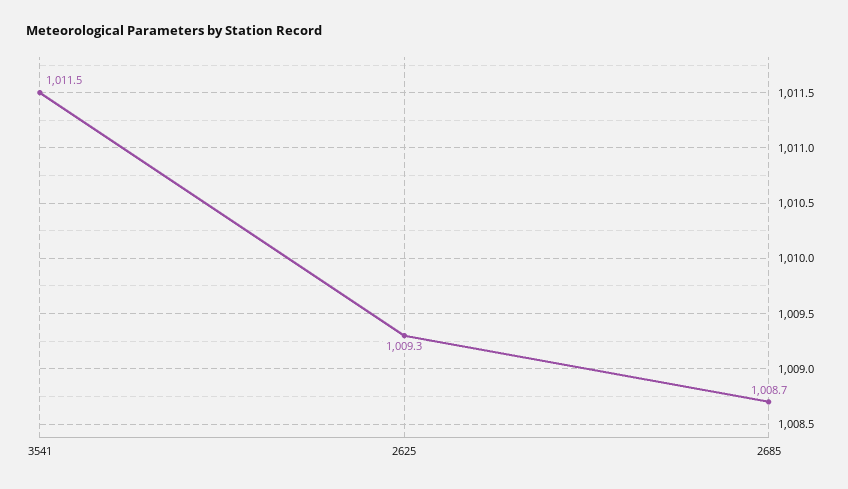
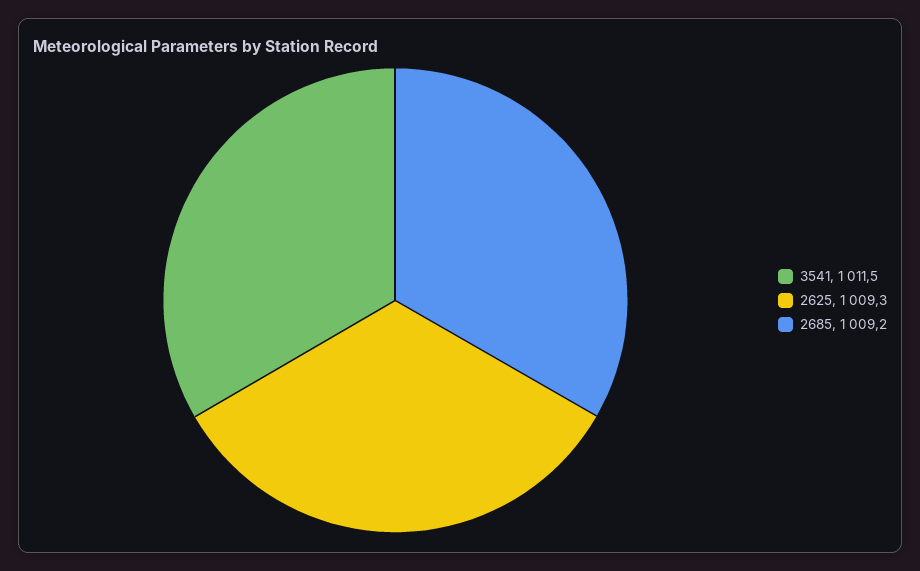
  {
    "3541": 1011.5,
    "2625": 1009.3,
-   "2685": 1008.7
+   "2685": 1009.2
  }

